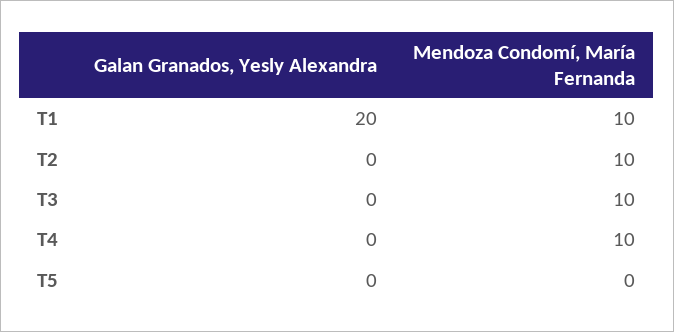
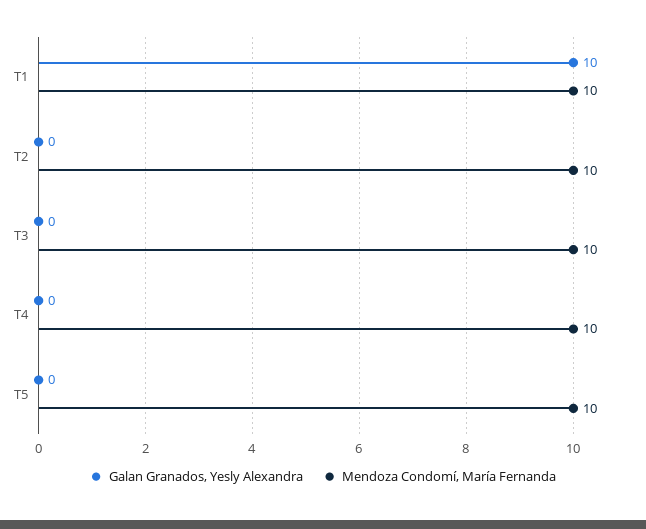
  {
    "Galan Granados, Yesly Alexandra": {
-     "T1": 20,
+     "T1": 10,
      "T2": 0,
      "T3": 0,
      "T4": 0,
      "T5": 0
    },
    "Mendoza Condomí, María Fernanda": {
      "T1": 10,
      "T2": 10,
      "T3": 10,
      "T4": 10,
-     "T5": 0
+     "T5": 10
    }
  }

